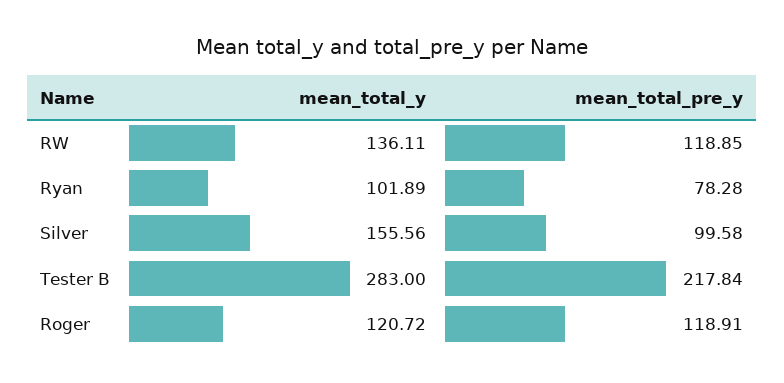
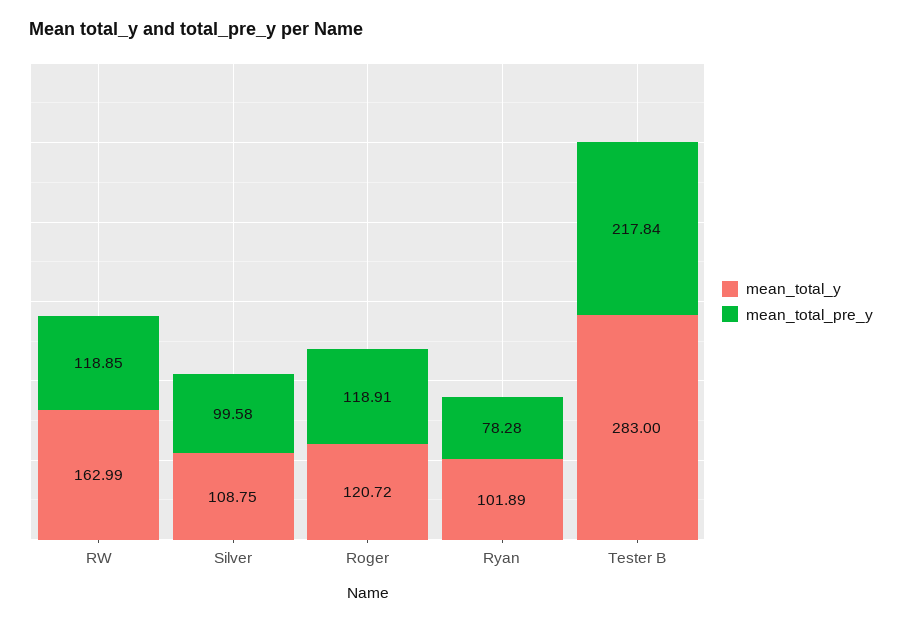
  {
    "mean_total_y": {
-     "RW": 136.11,
+     "RW": 162.99,
      "Ryan": 101.89,
-     "Silver": 155.56,
+     "Silver": 108.75,
      "Tester B": 283,
      "Roger": 120.72
    },
    "mean_total_pre_y": {
      "RW": 118.85,
      "Ryan": 78.28,
      "Silver": 99.58,
      "Tester B": 217.84,
      "Roger": 118.91
    }
  }

